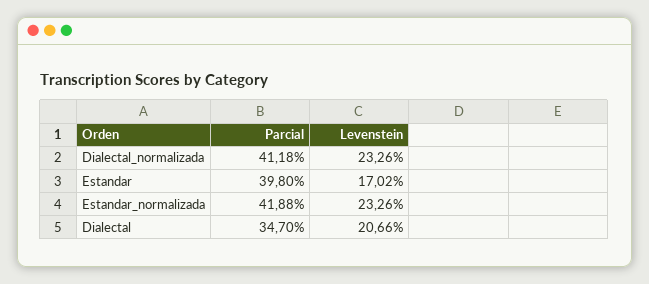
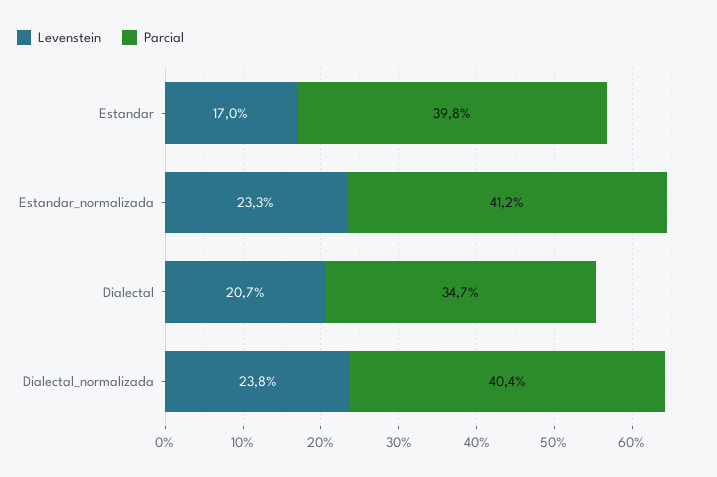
  {
    "Parcial": {
-     "Dialectal_normalizada": 41.18,
+     "Dialectal_normalizada": 40.4,
      "Estandar": 39.8,
-     "Estandar_normalizada": 41.88,
+     "Estandar_normalizada": 41.2,
      "Dialectal": 34.7
    },
    "Levenstein": {
-     "Dialectal_normalizada": 23.26,
+     "Dialectal_normalizada": 23.8,
      "Estandar": 17.02,
      "Estandar_normalizada": 23.26,
      "Dialectal": 20.66
    }
  }

